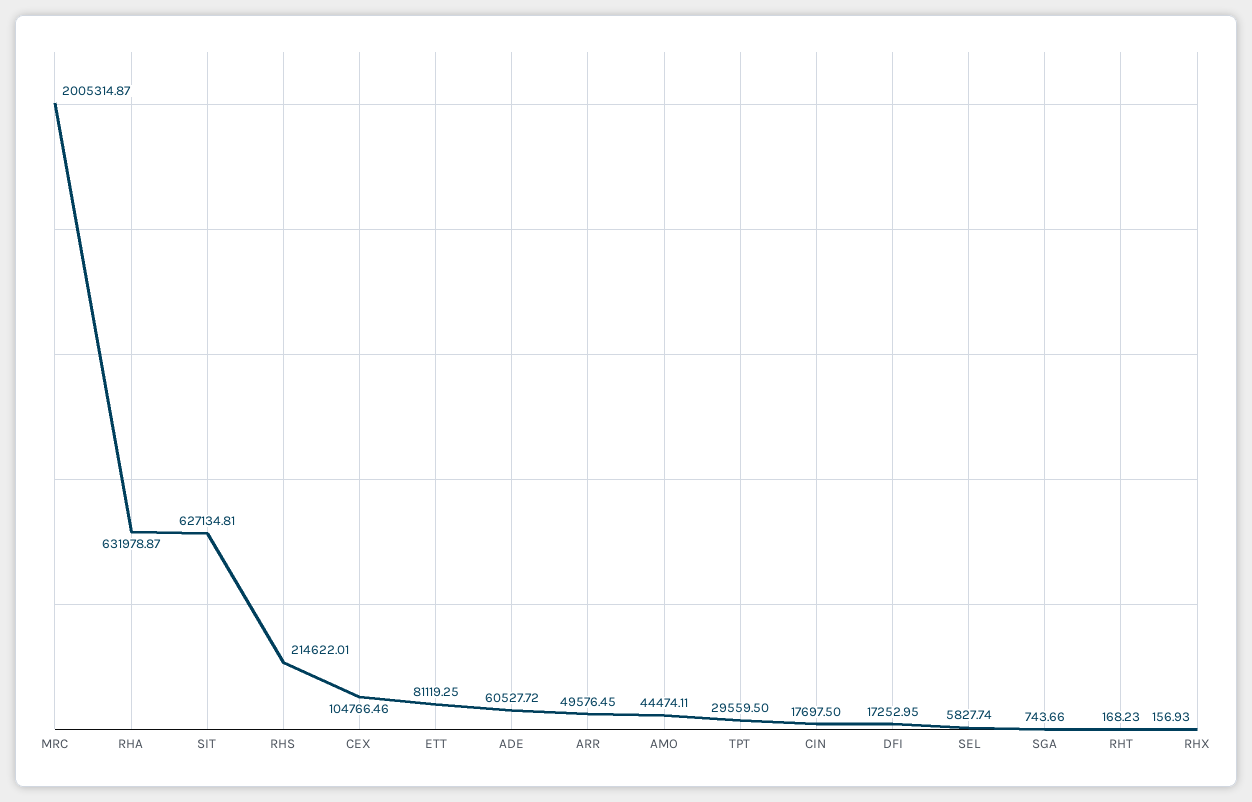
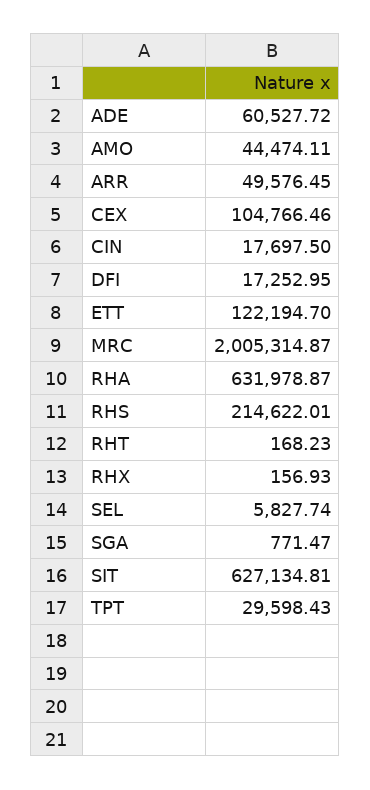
  {
    "MRC": 2005314.87,
    "RHA": 631978.87,
    "SIT": 627134.81,
    "RHS": 214622.01,
    "CEX": 104766.46,
-   "ETT": 81119.25,
+   "ETT": 122194.7,
    "ADE": 60527.72,
    "ARR": 49576.45,
    "AMO": 44474.11,
-   "TPT": 29559.5,
+   "TPT": 29598.43,
    "CIN": 17697.5,
    "DFI": 17252.95,
    "SEL": 5827.74,
-   "SGA": 743.66,
+   "SGA": 771.47,
    "RHT": 168.23,
    "RHX": 156.93
  }

